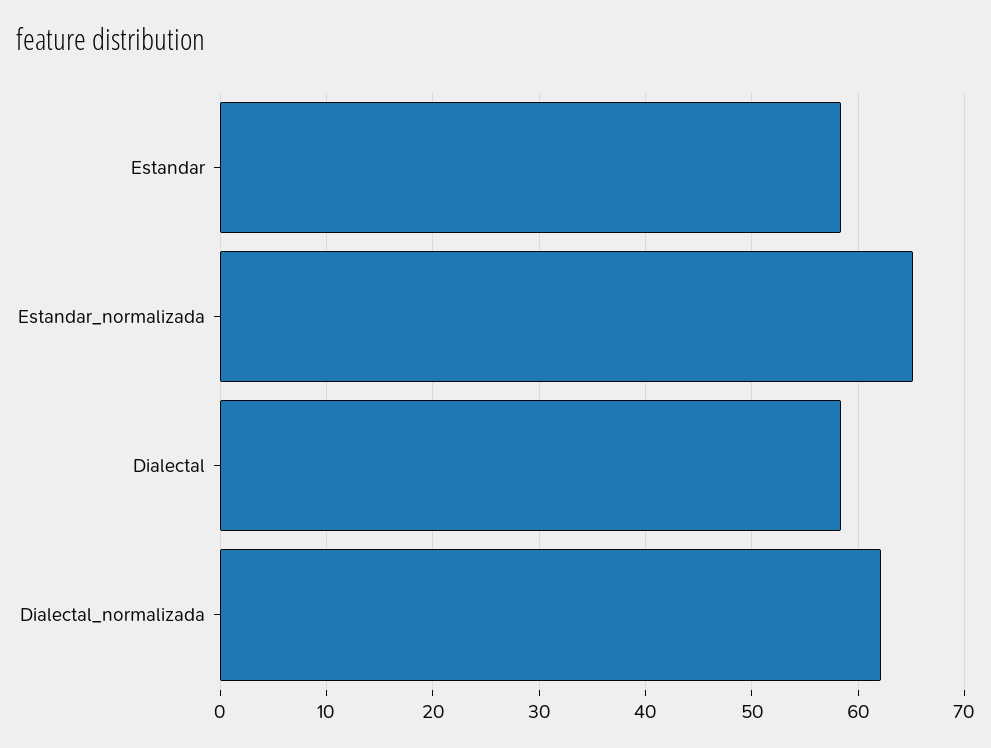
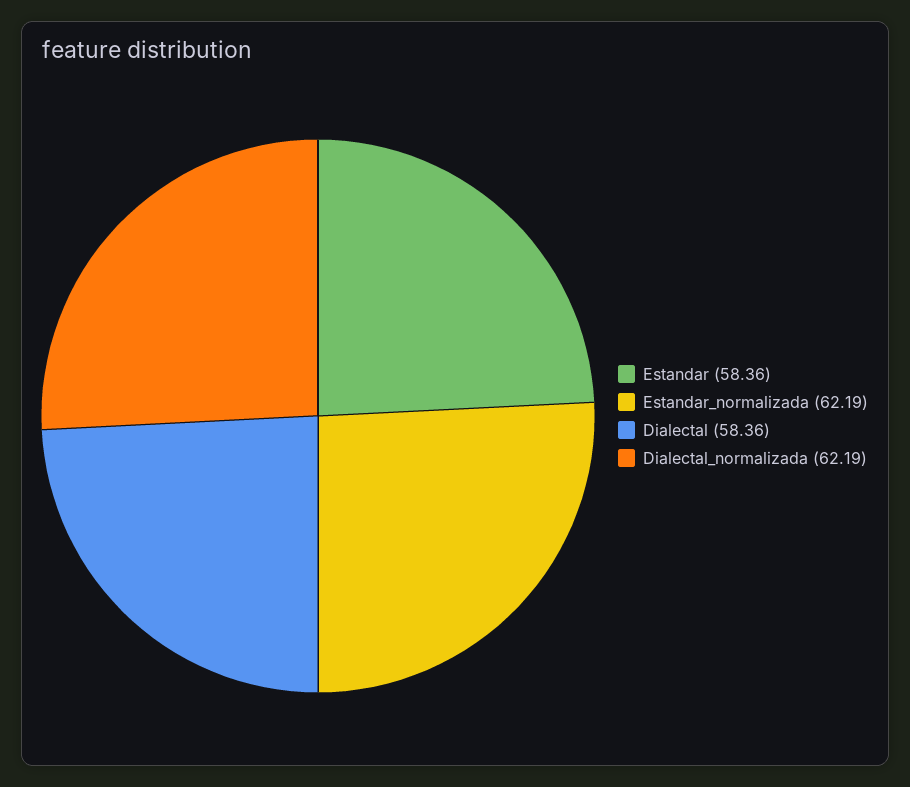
  {
    "Estandar": 58.36,
-   "Estandar_normalizada": 65,
+   "Estandar_normalizada": 62.19,
    "Dialectal": 58.36,
    "Dialectal_normalizada": 62.19
  }

